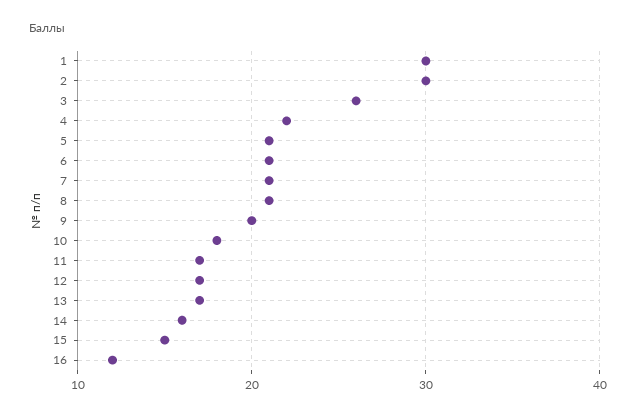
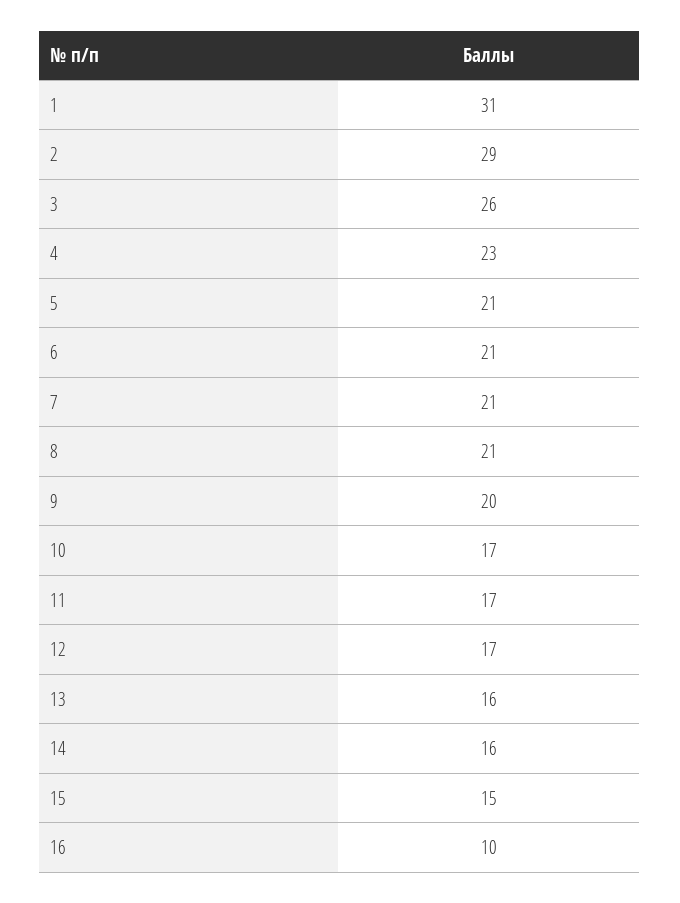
  {
-   "1": 30,
+   "1": 31,
-   "2": 30,
+   "2": 29,
    "3": 26,
-   "4": 22,
+   "4": 23,
    "5": 21,
    "6": 21,
    "7": 21,
    "8": 21,
    "9": 20,
-   "10": 18,
+   "10": 17,
    "11": 17,
    "12": 17,
-   "13": 17,
+   "13": 16,
    "14": 16,
    "15": 15,
-   "16": 12
+   "16": 10
  }

